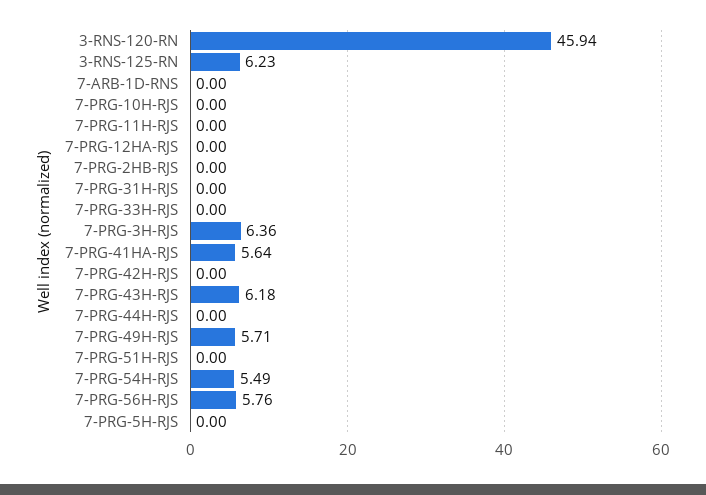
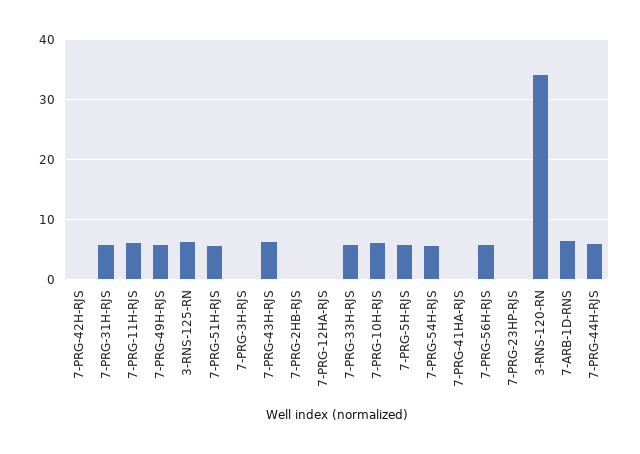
  {
-   "3-RNS-120-RN": 45.94,
+   "3-RNS-120-RN": 34,
    "3-RNS-125-RN": 6.23,
-   "7-ARB-1D-RNS": 0,
+   "7-ARB-1D-RNS": 6,
-   "7-PRG-10H-RJS": 0,
+   "7-PRG-10H-RJS": 6,
-   "7-PRG-11H-RJS": 0,
+   "7-PRG-11H-RJS": 6,
    "7-PRG-12HA-RJS": 0,
    "7-PRG-2HB-RJS": 0,
-   "7-PRG-31H-RJS": 0,
+   "7-PRG-31H-RJS": 6,
-   "7-PRG-33H-RJS": 0,
+   "7-PRG-33H-RJS": 6,
-   "7-PRG-3H-RJS": 6.36,
+   "7-PRG-3H-RJS": 0,
-   "7-PRG-41HA-RJS": 5.64,
+   "7-PRG-41HA-RJS": 0,
    "7-PRG-42H-RJS": 0,
    "7-PRG-43H-RJS": 6.18,
-   "7-PRG-44H-RJS": 0,
+   "7-PRG-44H-RJS": 6,
    "7-PRG-49H-RJS": 5.71,
-   "7-PRG-51H-RJS": 0,
+   "7-PRG-51H-RJS": 6,
    "7-PRG-54H-RJS": 5.49,
    "7-PRG-56H-RJS": 5.76,
-   "7-PRG-5H-RJS": 0
+   "7-PRG-5H-RJS": 6,
+   "7-PRG-23HP-RJS": 0
  }

